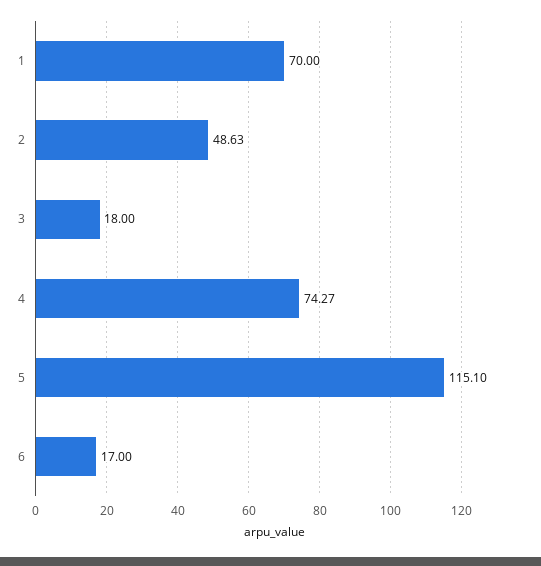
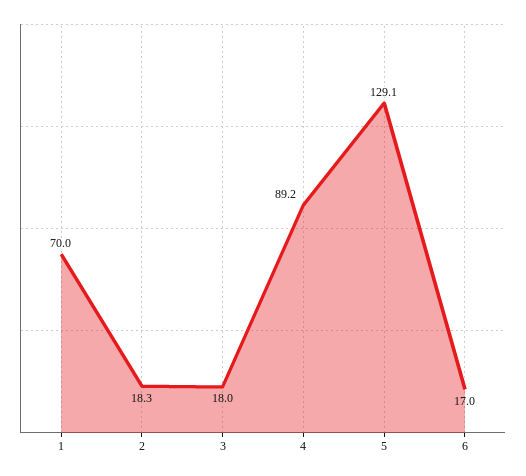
  {
    "1": 70,
-   "2": 48.63,
+   "2": 18.3,
    "3": 18,
-   "4": 74.27,
+   "4": 89.2,
-   "5": 115.1,
+   "5": 129.1,
    "6": 17
  }

